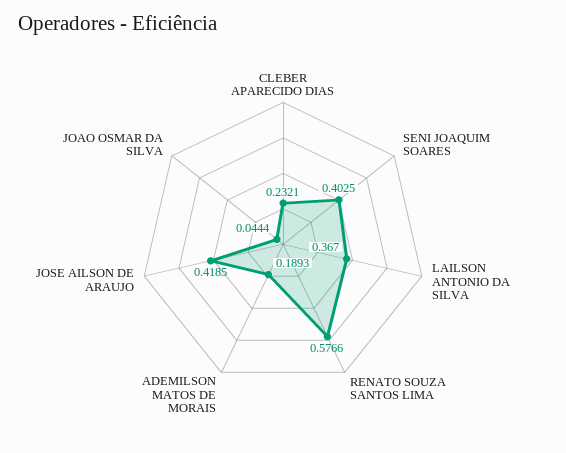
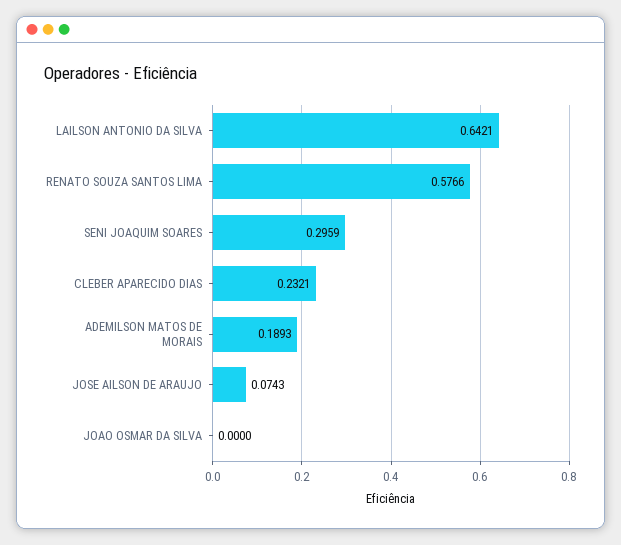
  {
    "CLEBER APARECIDO DIAS": 0.2321,
-   "SENI JOAQUIM SOARES": 0.4025,
+   "SENI JOAQUIM SOARES": 0.2959,
-   "LAILSON ANTONIO DA SILVA": 0.367,
+   "LAILSON ANTONIO DA SILVA": 0.6421,
    "RENATO SOUZA SANTOS LIMA": 0.5766,
    "ADEMILSON MATOS DE MORAIS": 0.1893,
-   "JOSE AILSON DE ARAUJO": 0.4185,
+   "JOSE AILSON DE ARAUJO": 0.0743,
-   "JOAO OSMAR DA SILVA": 0.0444
+   "JOAO OSMAR DA SILVA": 0
  }

